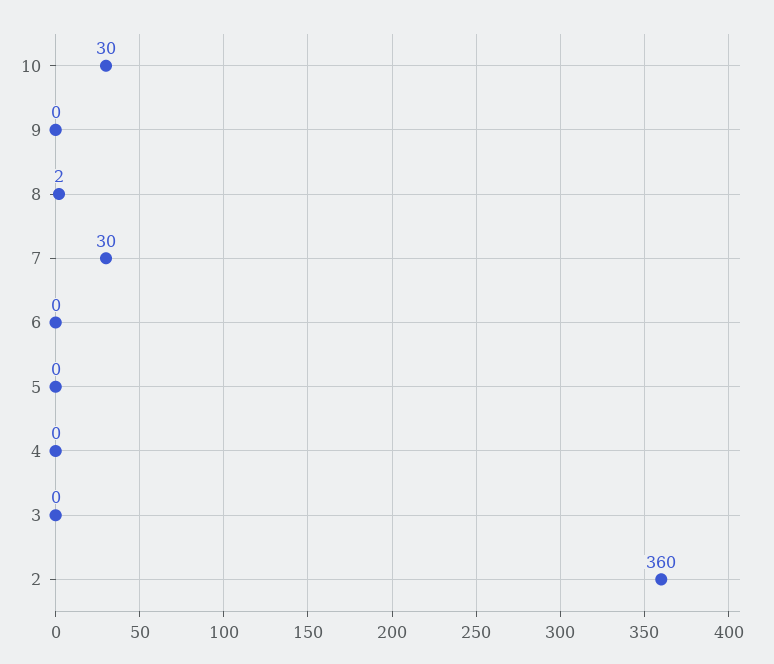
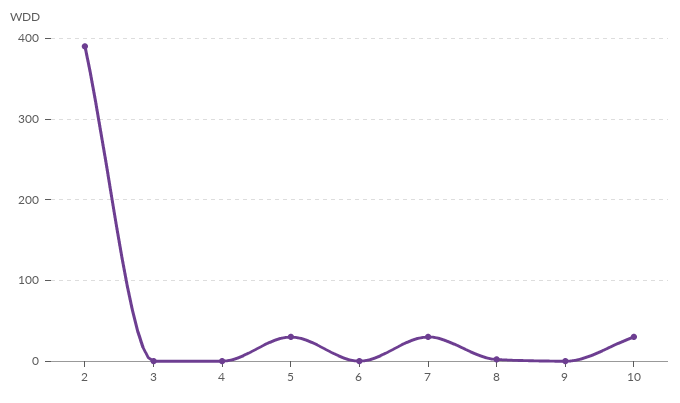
  {
    "10": 30,
    "9": 0,
    "8": 2,
    "7": 30,
    "6": 0,
-   "5": 0,
+   "5": 30,
    "4": 0,
    "3": 0,
-   "2": 360
+   "2": 390
  }

